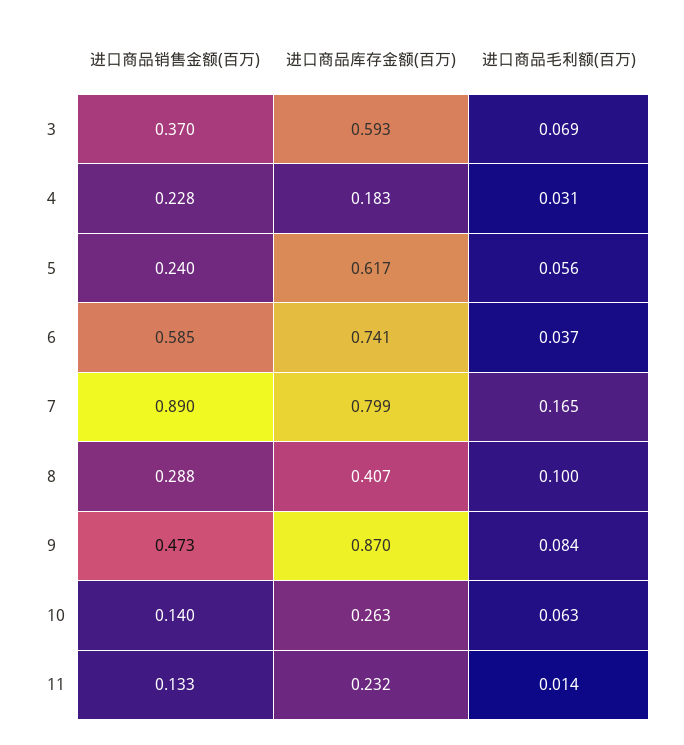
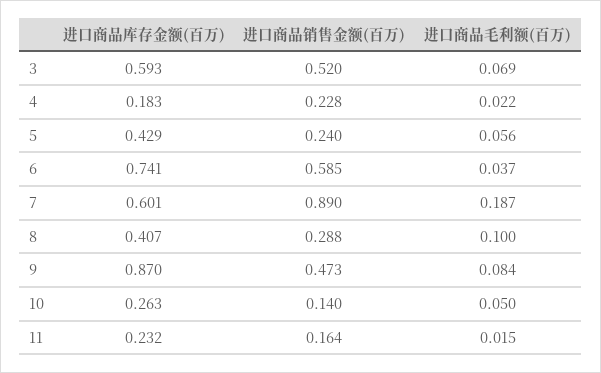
  {
    "进口商品销售金额(百万)": {
-     "3": 0.37,
+     "3": 0.52,
      "4": 0.228,
      "5": 0.24,
      "6": 0.585,
      "7": 0.89,
      "8": 0.288,
      "9": 0.473,
      "10": 0.14,
-     "11": 0.133
+     "11": 0.164
    },
    "进口商品库存金额(百万)": {
      "3": 0.593,
      "4": 0.183,
-     "5": 0.617,
+     "5": 0.429,
      "6": 0.741,
-     "7": 0.799,
+     "7": 0.601,
      "8": 0.407,
      "9": 0.87,
      "10": 0.263,
      "11": 0.232
    },
    "进口商品毛利额(百万)": {
      "3": 0.069,
-     "4": 0.031,
+     "4": 0.022,
      "5": 0.056,
      "6": 0.037,
-     "7": 0.165,
+     "7": 0.187,
      "8": 0.1,
      "9": 0.084,
-     "10": 0.063,
+     "10": 0.05,
-     "11": 0.014
+     "11": 0.015
    }
  }

